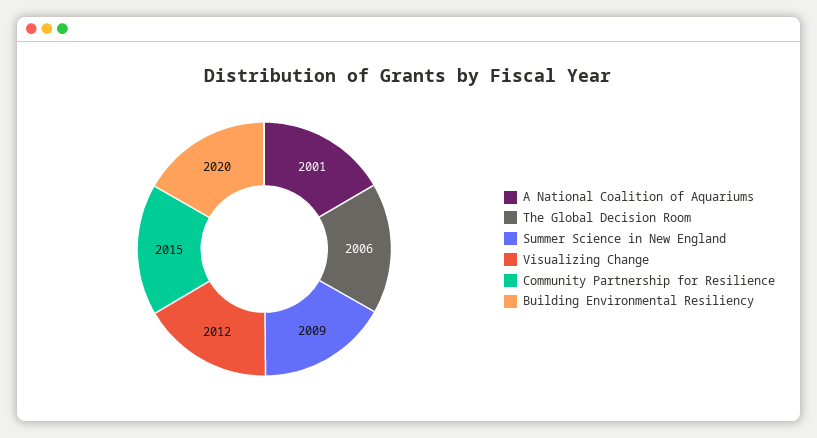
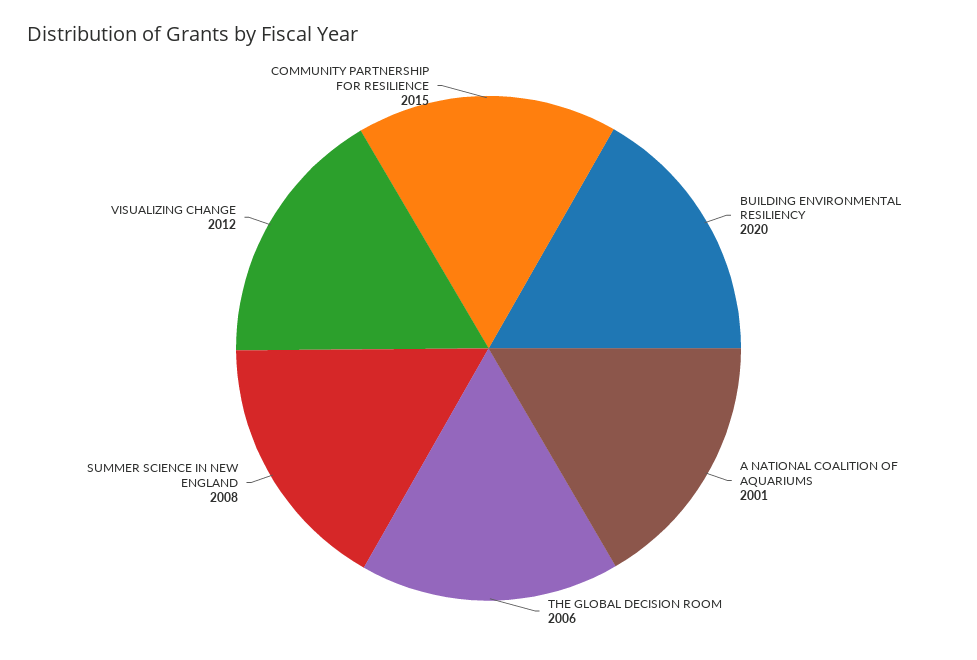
  {
    "A National Coalition of Aquariums": 2001,
    "The Global Decision Room": 2006,
-   "Summer Science in New England": 2009,
+   "Summer Science in New England": 2008,
    "Visualizing Change": 2012,
    "Community Partnership for Resilience": 2015,
    "Building Environmental Resiliency": 2020
  }

